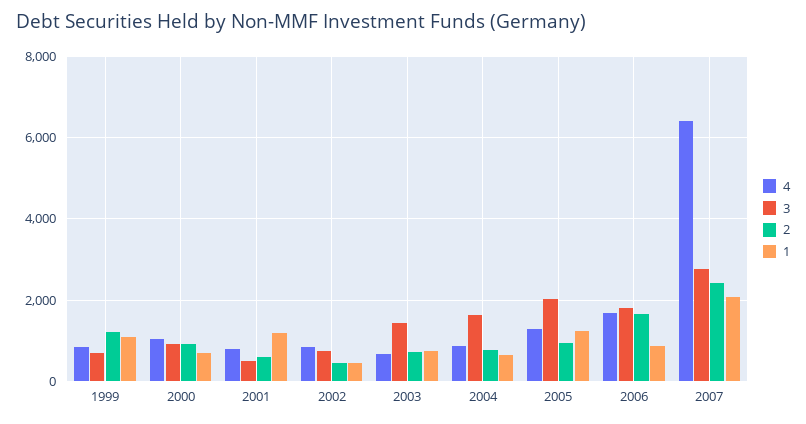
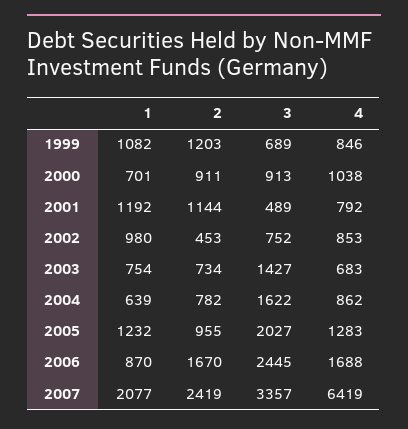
  {
    "4": {
      "1999": 846,
      "2000": 1038,
      "2001": 792,
      "2002": 853,
      "2003": 683,
      "2004": 862,
      "2005": 1283,
      "2006": 1688,
      "2007": 6419
    },
    "3": {
      "1999": 689,
      "2000": 913,
      "2001": 489,
      "2002": 752,
      "2003": 1427,
      "2004": 1622,
      "2005": 2027,
-     "2006": 1800,
+     "2006": 2445,
-     "2007": 2800
+     "2007": 3357
    },
    "2": {
      "1999": 1203,
      "2000": 911,
-     "2001": 600,
+     "2001": 1144,
      "2002": 453,
      "2003": 734,
      "2004": 782,
      "2005": 955,
      "2006": 1670,
      "2007": 2419
    },
    "1": {
      "1999": 1082,
      "2000": 701,
      "2001": 1192,
-     "2002": 400,
+     "2002": 980,
      "2003": 754,
      "2004": 639,
      "2005": 1232,
      "2006": 870,
      "2007": 2077
    }
  }

